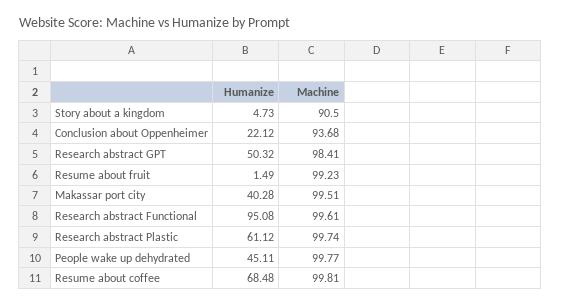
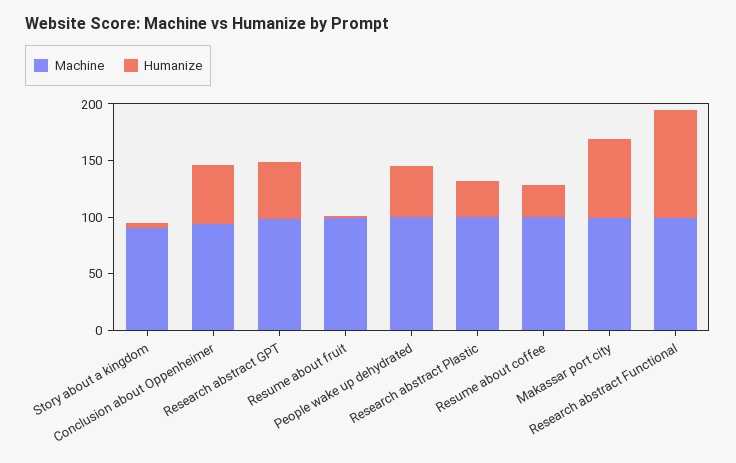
  {
    "Humanize": {
      "Story about a kingdom": 4.73,
-     "Conclusion about Oppenheimer": 22.12,
+     "Conclusion about Oppenheimer": 50,
      "Research abstract GPT": 50.32,
      "Resume about fruit": 1.49,
-     "Makassar port city": 40.28,
+     "Makassar port city": 70,
      "Research abstract Functional": 95.08,
-     "Research abstract Plastic": 61.12,
+     "Research abstract Plastic": 30,
      "People wake up dehydrated": 45.11,
-     "Resume about coffee": 68.48
+     "Resume about coffee": 30
    },
    "Machine": {
      "Story about a kingdom": 90.5,
      "Conclusion about Oppenheimer": 93.68,
      "Research abstract GPT": 98.41,
      "Resume about fruit": 99.23,
      "Makassar port city": 99.51,
      "Research abstract Functional": 99.61,
      "Research abstract Plastic": 99.74,
      "People wake up dehydrated": 99.77,
      "Resume about coffee": 99.81
    }
  }

